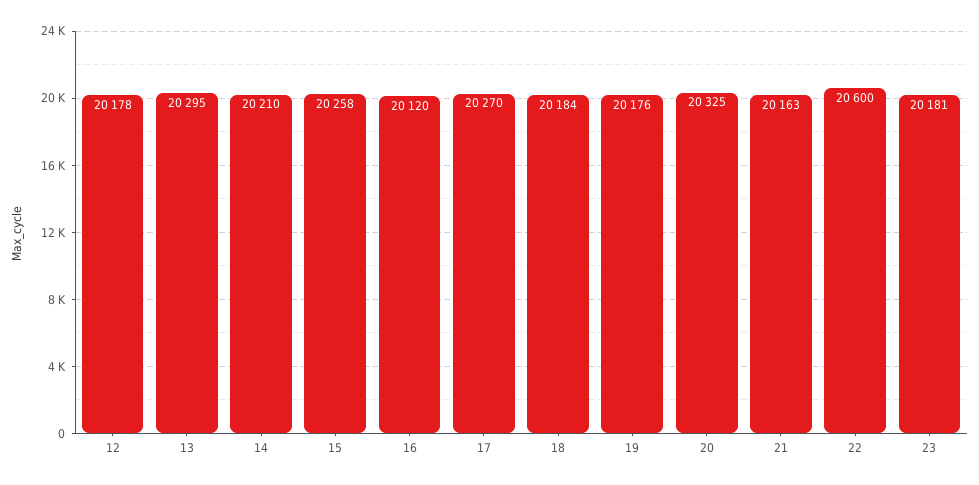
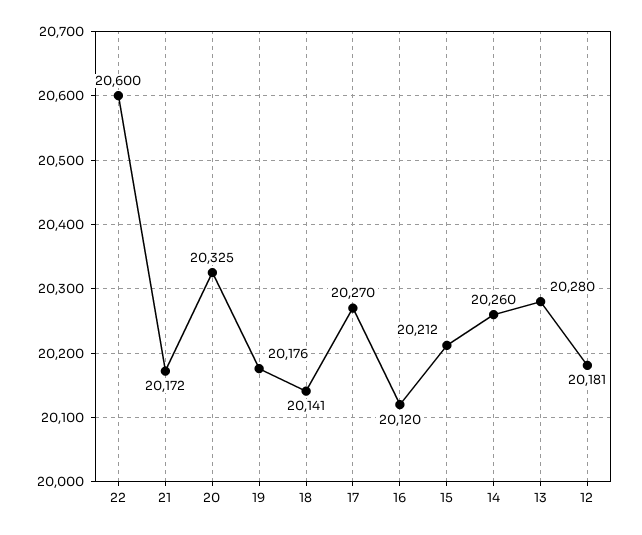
  {
-   "12": 20178,
+   "12": 20181,
-   "13": 20295,
+   "13": 20280,
-   "14": 20210,
+   "14": 20260,
-   "15": 20258,
+   "15": 20212,
    "16": 20120,
    "17": 20270,
-   "18": 20184,
+   "18": 20141,
    "19": 20176,
    "20": 20325,
-   "21": 20163,
+   "21": 20172,
-   "22": 20600,
+   "22": 20600
-   "23": 20181
  }

